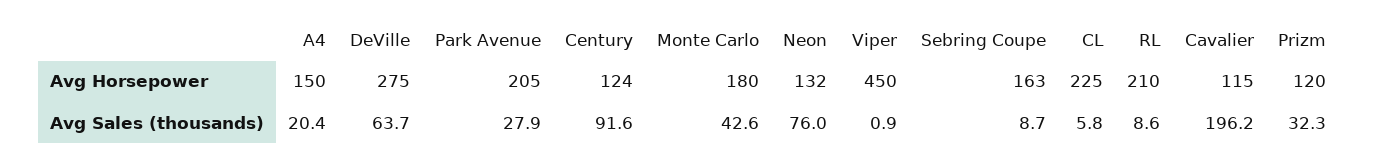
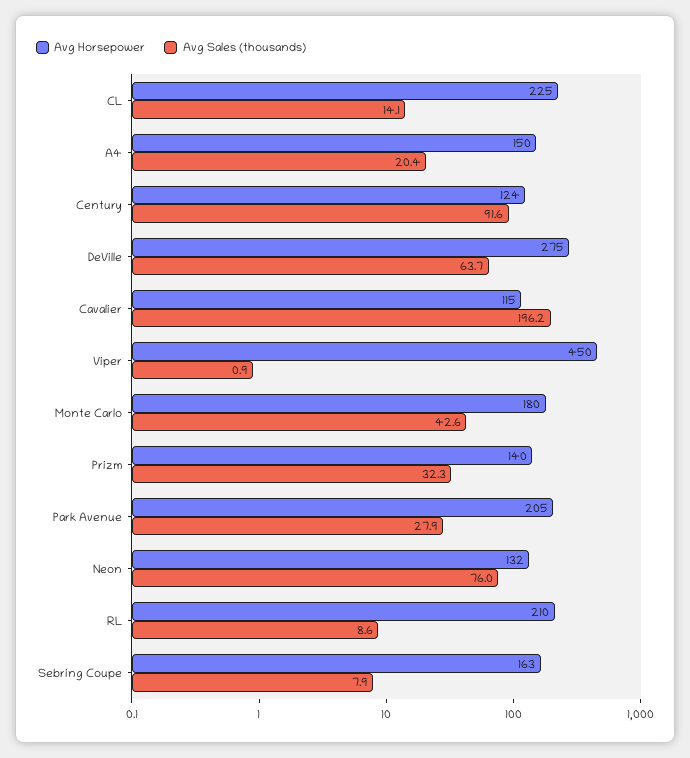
  {
    "Avg Horsepower": {
      "A4": 150,
      "DeVille": 275,
      "Park Avenue": 205,
      "Century": 124,
      "Monte Carlo": 180,
      "Neon": 132,
      "Viper": 450,
      "Sebring Coupe": 163,
      "CL": 225,
      "RL": 210,
      "Cavalier": 115,
-     "Prizm": 120
+     "Prizm": 140
    },
    "Avg Sales (thousands)": {
      "A4": 20.4,
      "DeVille": 63.7,
      "Park Avenue": 27.9,
      "Century": 91.6,
      "Monte Carlo": 42.6,
      "Neon": 76,
      "Viper": 0.9,
-     "Sebring Coupe": 8.7,
+     "Sebring Coupe": 7.9,
-     "CL": 5.8,
+     "CL": 14.1,
      "RL": 8.6,
      "Cavalier": 196.2,
      "Prizm": 32.3
    }
  }

